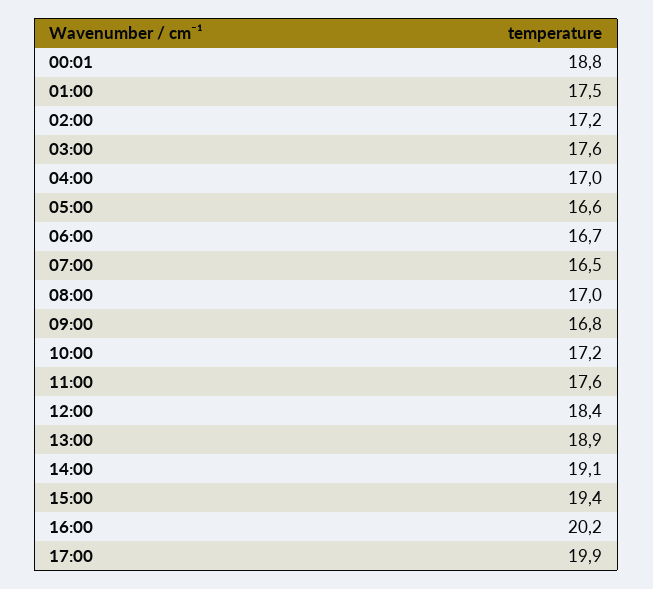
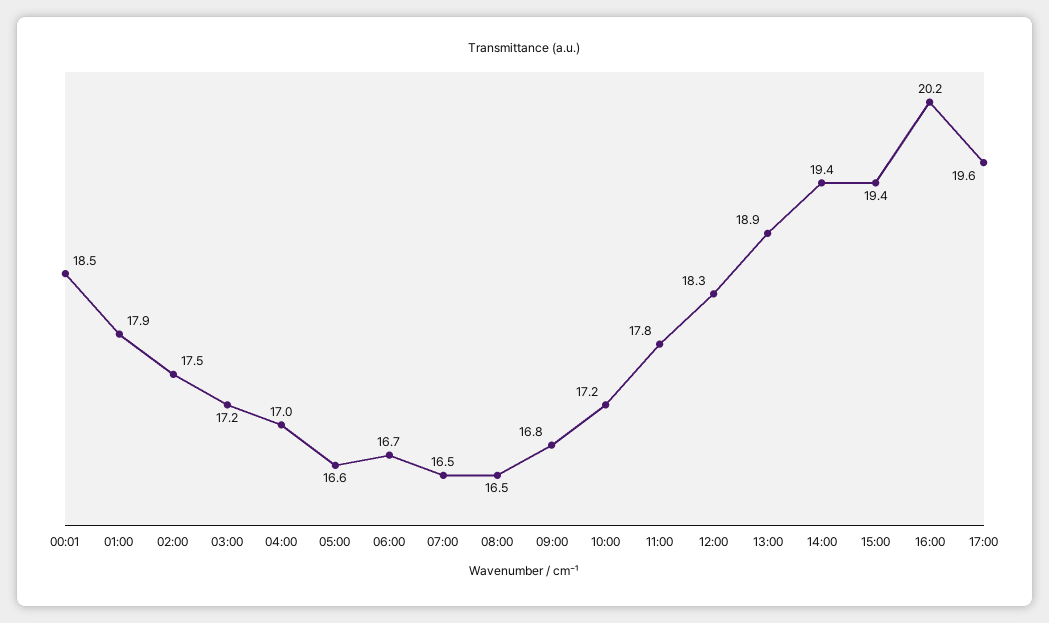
  {
-   "00:01": 18.8,
+   "00:01": 18.5,
-   "01:00": 17.5,
+   "01:00": 17.9,
-   "02:00": 17.2,
+   "02:00": 17.5,
-   "03:00": 17.6,
+   "03:00": 17.2,
    "04:00": 17,
    "05:00": 16.6,
    "06:00": 16.7,
    "07:00": 16.5,
-   "08:00": 17,
+   "08:00": 16.5,
    "09:00": 16.8,
    "10:00": 17.2,
-   "11:00": 17.6,
+   "11:00": 17.8,
-   "12:00": 18.4,
+   "12:00": 18.3,
    "13:00": 18.9,
-   "14:00": 19.1,
+   "14:00": 19.4,
    "15:00": 19.4,
    "16:00": 20.2,
-   "17:00": 19.9
+   "17:00": 19.6
  }

